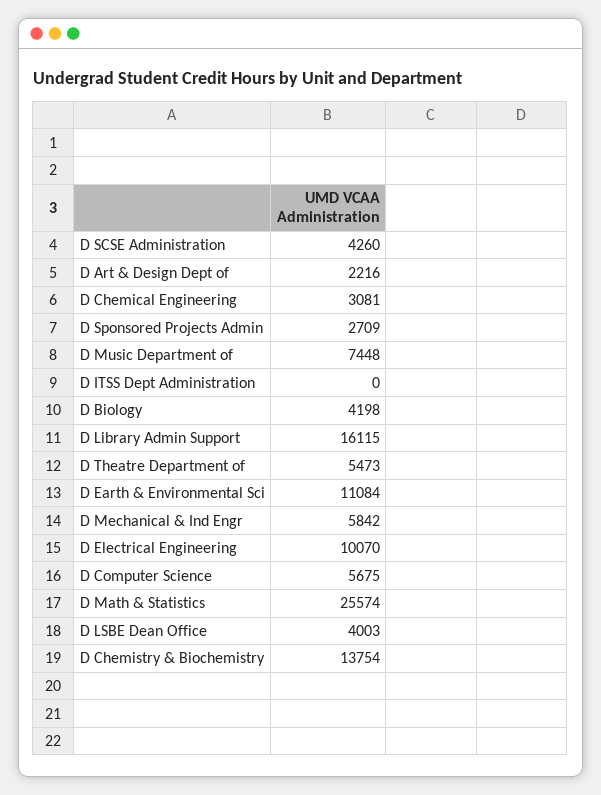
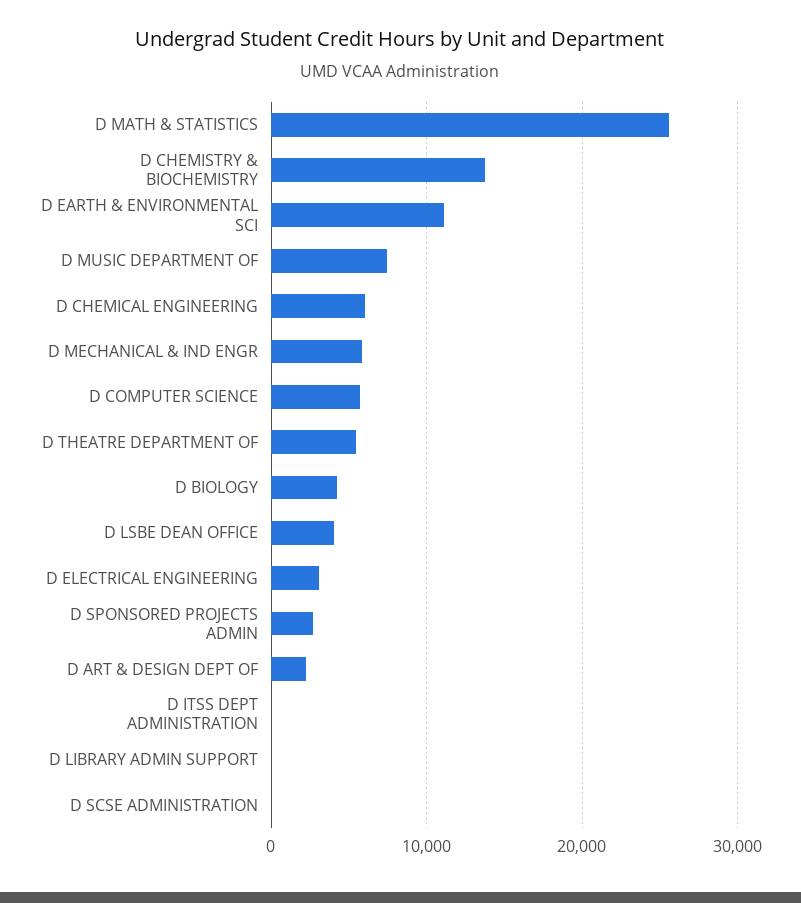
  {
-   "D SCSE Administration": 4260,
+   "D SCSE Administration": 0,
    "D Art & Design Dept of": 2216,
-   "D Chemical Engineering": 3081,
+   "D Chemical Engineering": 6000,
    "D Sponsored Projects Admin": 2709,
    "D Music Department of": 7448,
    "D ITSS Dept Administration": 0,
    "D Biology": 4198,
-   "D Library Admin Support": 16115,
+   "D Library Admin Support": 0,
    "D Theatre Department of": 5473,
    "D Earth & Environmental Sci": 11084,
    "D Mechanical & Ind Engr": 5842,
-   "D Electrical Engineering": 10070,
+   "D Electrical Engineering": 3000,
    "D Computer Science": 5675,
    "D Math & Statistics": 25574,
    "D LSBE Dean Office": 4003,
    "D Chemistry & Biochemistry": 13754
  }

